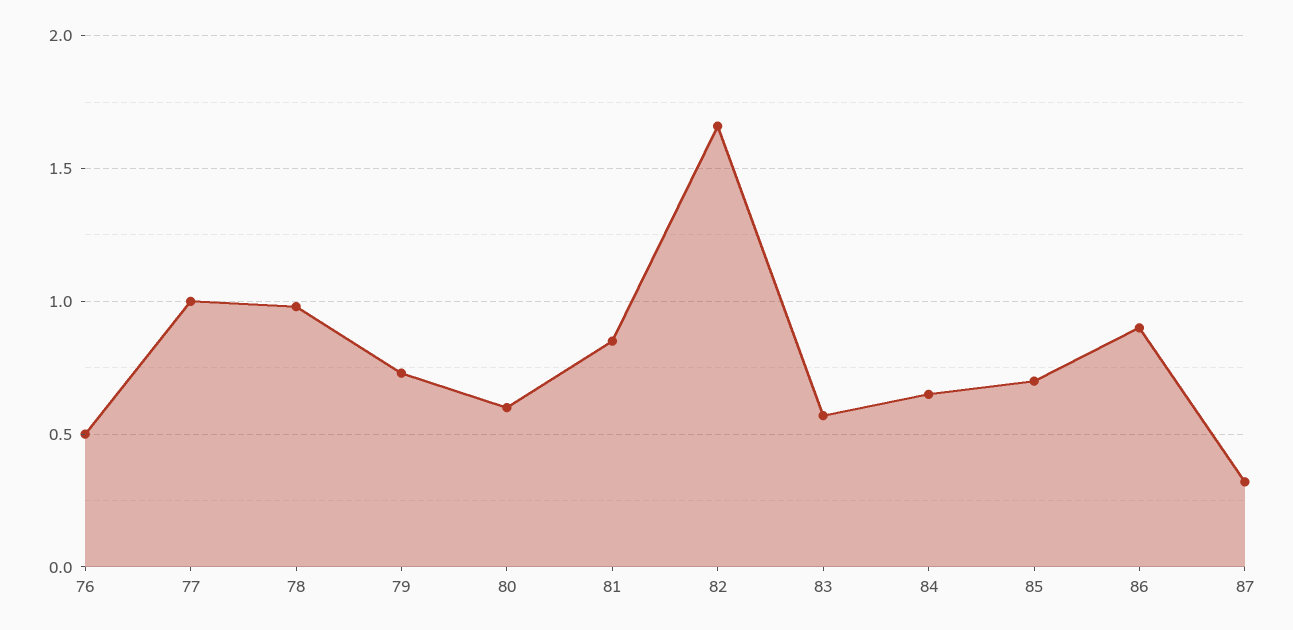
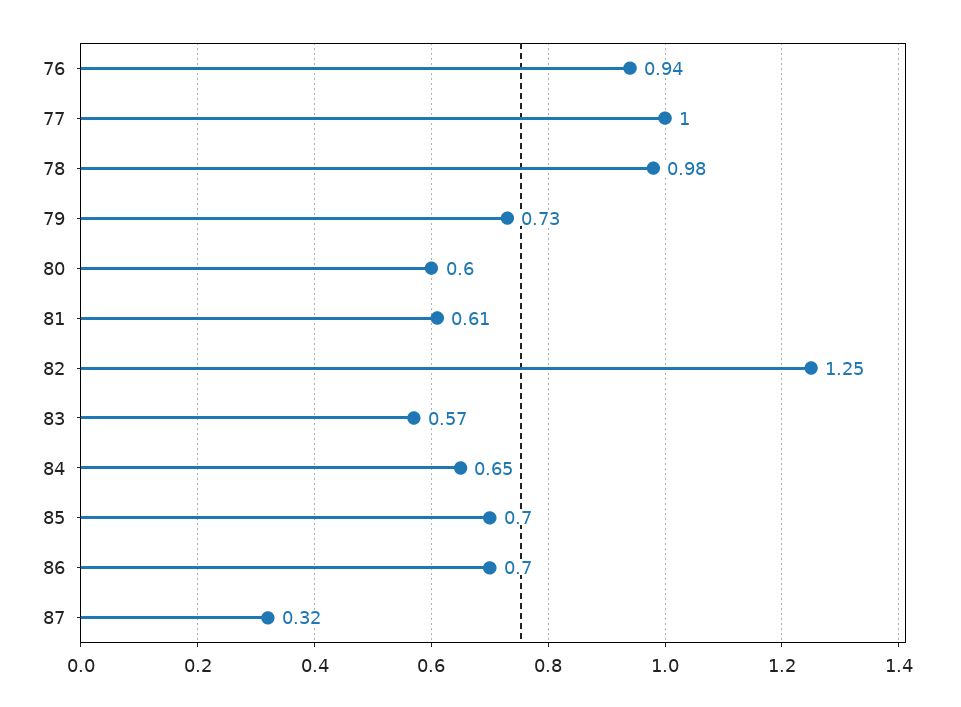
  {
-   "76": 0.5,
+   "76": 0.94,
    "77": 1,
    "78": 0.98,
    "79": 0.73,
    "80": 0.6,
-   "81": 0.85,
+   "81": 0.61,
-   "82": 1.65,
+   "82": 1.25,
    "83": 0.57,
    "84": 0.65,
    "85": 0.7,
-   "86": 0.9,
+   "86": 0.7,
    "87": 0.32
  }

